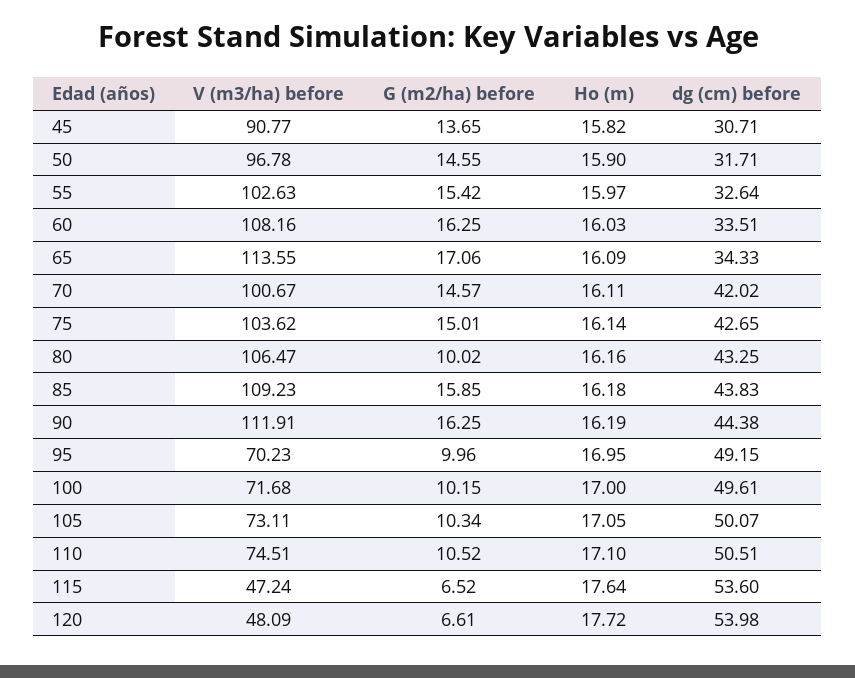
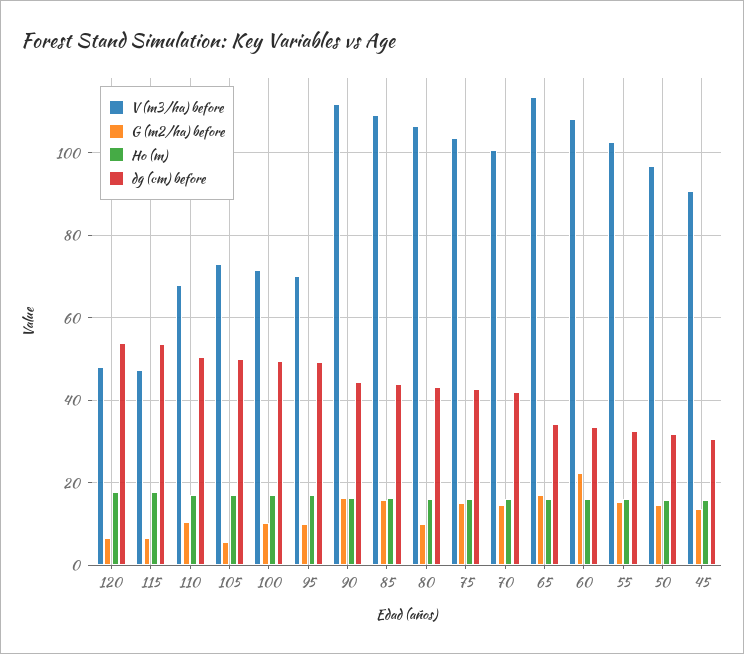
  {
    "V (m3/ha) before": {
      "45": 90.77,
      "50": 96.78,
      "55": 102.63,
      "60": 108.16,
      "65": 113.55,
      "70": 100.67,
      "75": 103.62,
      "80": 106.47,
      "85": 109.23,
      "90": 111.91,
      "95": 70.23,
      "100": 71.68,
      "105": 73.11,
-     "110": 74.51,
+     "110": 68,
      "115": 47.24,
      "120": 48.09
    },
    "G (m2/ha) before": {
      "45": 13.65,
      "50": 14.55,
      "55": 15.42,
-     "60": 16.25,
+     "60": 22,
      "65": 17.06,
      "70": 14.57,
      "75": 15.01,
      "80": 10.02,
      "85": 15.85,
      "90": 16.25,
      "95": 9.96,
      "100": 10.15,
-     "105": 10.34,
+     "105": 6,
      "110": 10.52,
      "115": 6.52,
      "120": 6.61
    },
    "Ho (m)": {
      "45": 15.82,
      "50": 15.9,
      "55": 15.97,
      "60": 16.03,
      "65": 16.09,
      "70": 16.11,
      "75": 16.14,
      "80": 16.16,
      "85": 16.18,
      "90": 16.19,
      "95": 16.95,
      "100": 17,
      "105": 17.05,
      "110": 17.1,
      "115": 17.64,
      "120": 17.72
    },
    "dg (cm) before": {
      "45": 30.71,
      "50": 31.71,
      "55": 32.64,
      "60": 33.51,
      "65": 34.33,
      "70": 42.02,
      "75": 42.65,
      "80": 43.25,
      "85": 43.83,
      "90": 44.38,
      "95": 49.15,
      "100": 49.61,
      "105": 50.07,
      "110": 50.51,
      "115": 53.6,
      "120": 53.98
    }
  }

